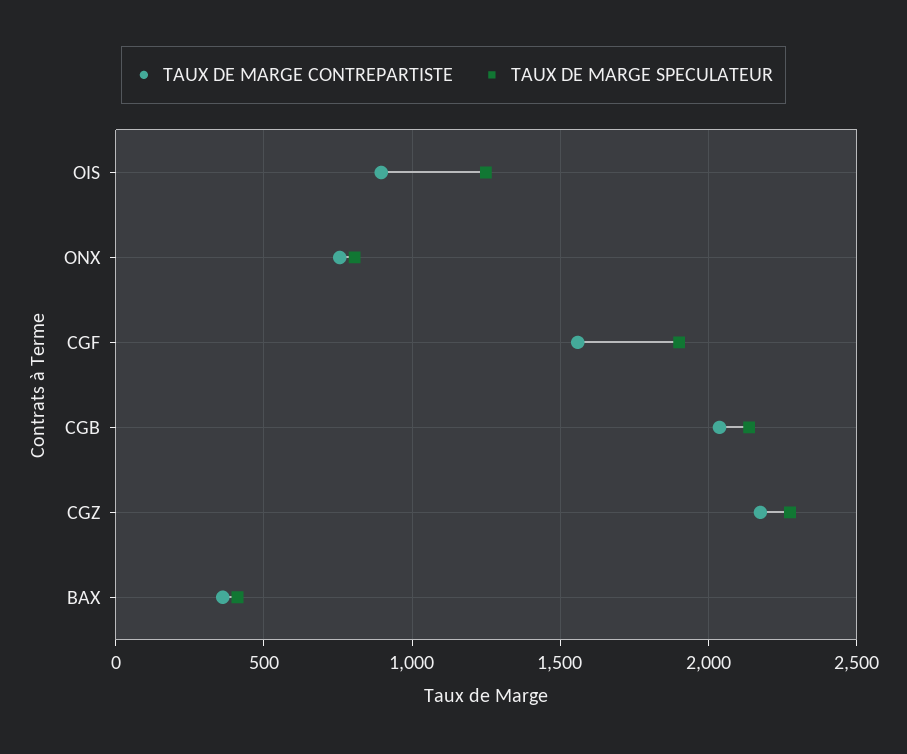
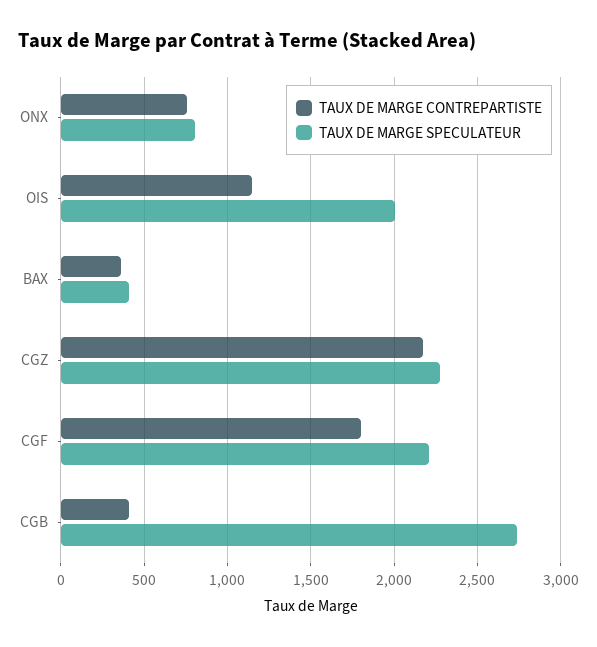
  {
    "TAUX DE MARGE CONTREPARTISTE": {
-     "OIS": 900,
+     "OIS": 1150,
      "ONX": 750,
-     "CGF": 1550,
+     "CGF": 1800,
-     "CGB": 2050,
+     "CGB": 400,
      "CGZ": 2200,
      "BAX": 350
    },
    "TAUX DE MARGE SPECULATEUR": {
-     "OIS": 1250,
+     "OIS": 2000,
      "ONX": 800,
-     "CGF": 1900,
+     "CGF": 2200,
-     "CGB": 2150,
+     "CGB": 2750,
      "CGZ": 2300,
      "BAX": 400
    }
  }

